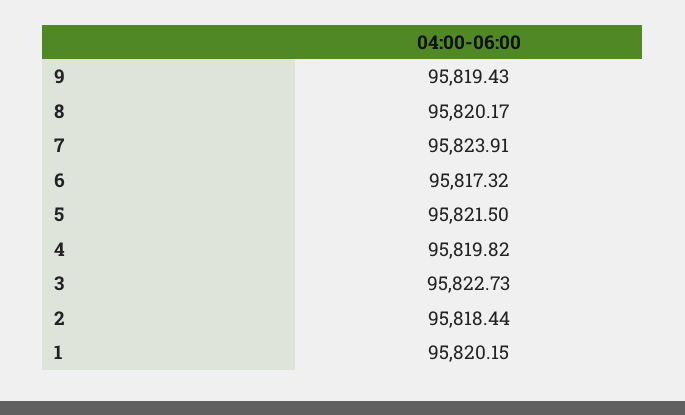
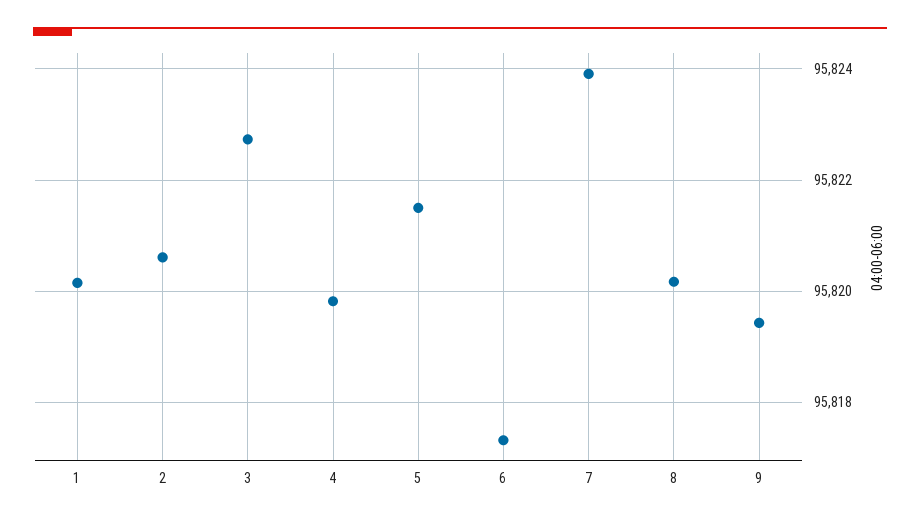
  {
    "9": 95819.43,
    "8": 95820.17,
    "7": 95823.91,
    "6": 95817.32,
    "5": 95821.5,
    "4": 95819.82,
    "3": 95822.73,
-   "2": 95818.44,
+   "2": 95820.6,
    "1": 95820.15
  }

